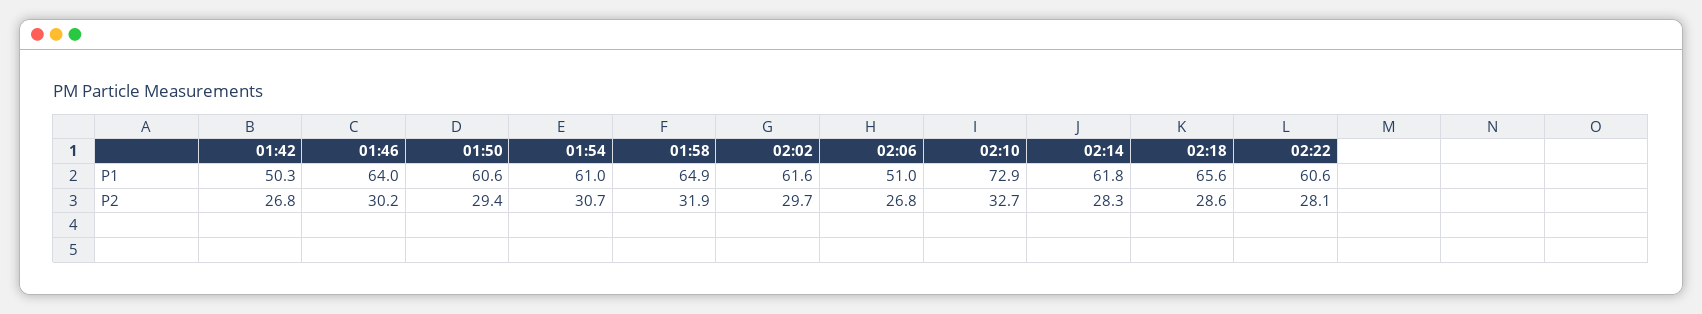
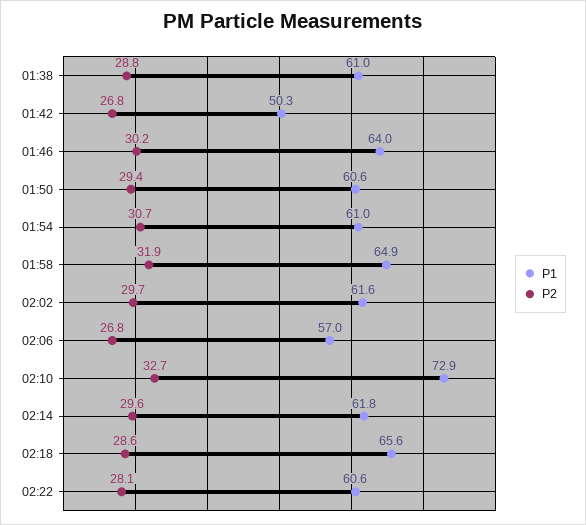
  {
    "P1": {
      "01:42": 50.3,
      "01:46": 64,
      "01:50": 60.6,
      "01:54": 61,
      "01:58": 64.9,
      "02:02": 61.6,
-     "02:06": 51,
+     "02:06": 57,
      "02:10": 72.9,
      "02:14": 61.8,
      "02:18": 65.6,
-     "02:22": 60.6
+     "02:22": 60.6,
+     "01:38": 61
    },
    "P2": {
      "01:42": 26.8,
      "01:46": 30.2,
      "01:50": 29.4,
      "01:54": 30.7,
      "01:58": 31.9,
      "02:02": 29.7,
      "02:06": 26.8,
      "02:10": 32.7,
-     "02:14": 28.3,
+     "02:14": 29.6,
      "02:18": 28.6,
-     "02:22": 28.1
+     "02:22": 28.1,
+     "01:38": 28.8
    }
  }

